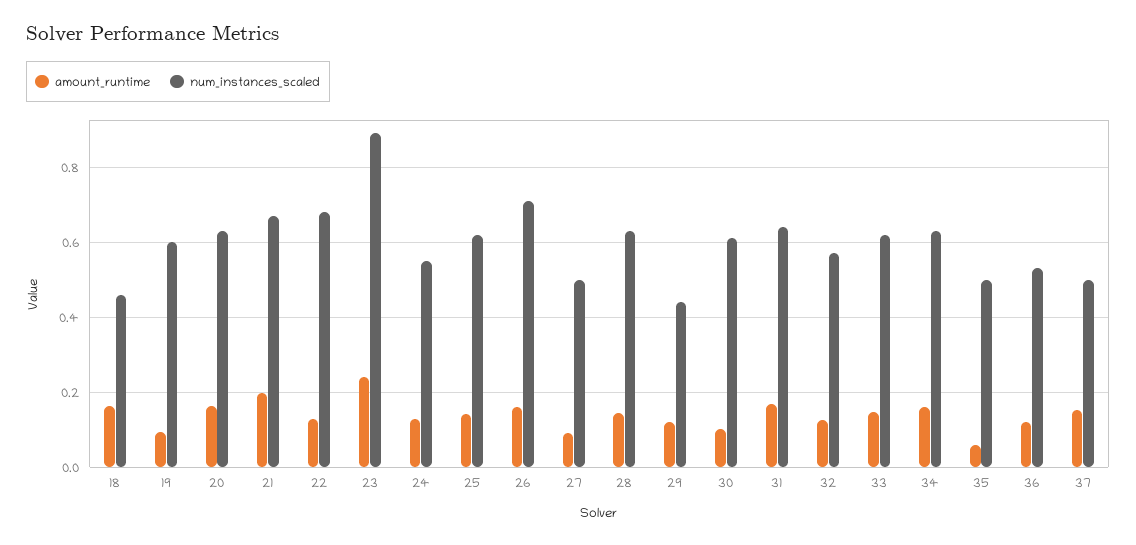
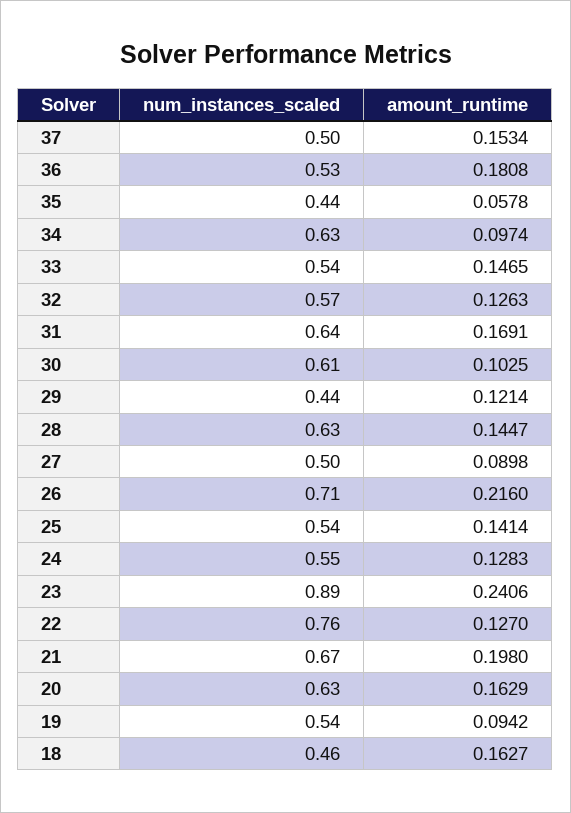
  {
    "amount_runtime": {
      "18": 0.1627,
      "19": 0.0942,
      "20": 0.1629,
      "21": 0.198,
      "22": 0.127,
      "23": 0.2406,
      "24": 0.1283,
      "25": 0.1414,
-     "26": 0.16,
+     "26": 0.216,
      "27": 0.0898,
      "28": 0.1447,
      "29": 0.1214,
      "30": 0.1025,
      "31": 0.1691,
      "32": 0.1263,
      "33": 0.1465,
-     "34": 0.16,
+     "34": 0.0974,
      "35": 0.0578,
-     "36": 0.12,
+     "36": 0.1808,
      "37": 0.1534
    },
    "num_instances_scaled": {
      "18": 0.46,
-     "19": 0.6,
+     "19": 0.54,
      "20": 0.63,
      "21": 0.67,
-     "22": 0.68,
+     "22": 0.76,
      "23": 0.89,
      "24": 0.55,
-     "25": 0.62,
+     "25": 0.54,
      "26": 0.71,
      "27": 0.5,
      "28": 0.63,
      "29": 0.44,
      "30": 0.61,
      "31": 0.64,
      "32": 0.57,
-     "33": 0.62,
+     "33": 0.54,
      "34": 0.63,
-     "35": 0.5,
+     "35": 0.44,
      "36": 0.53,
      "37": 0.5
    }
  }

